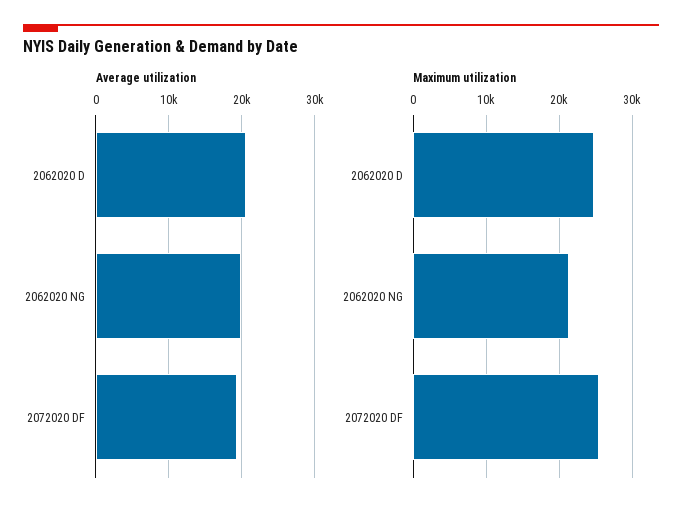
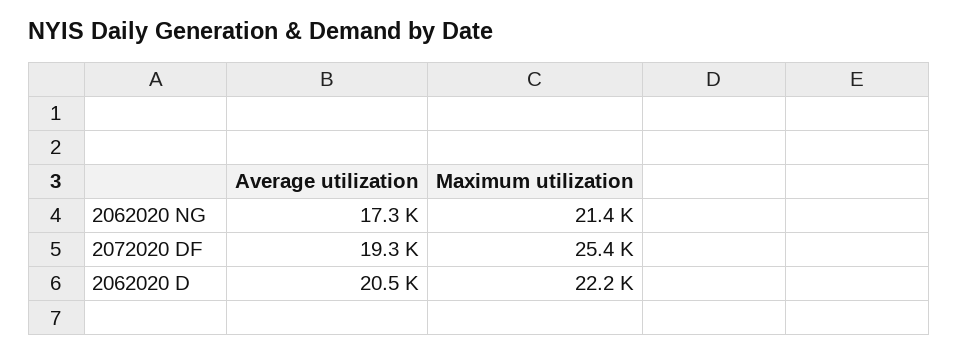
  {
    "Average utilization": {
      "2062020 D": 20500,
-     "2062020 NG": 20000,
+     "2062020 NG": 17300,
      "2072020 DF": 19300
    },
    "Maximum utilization": {
-     "2062020 D": 25000,
+     "2062020 D": 22200,
      "2062020 NG": 21400,
      "2072020 DF": 25400
    }
  }

